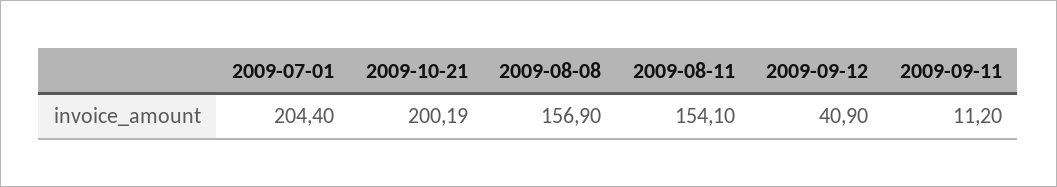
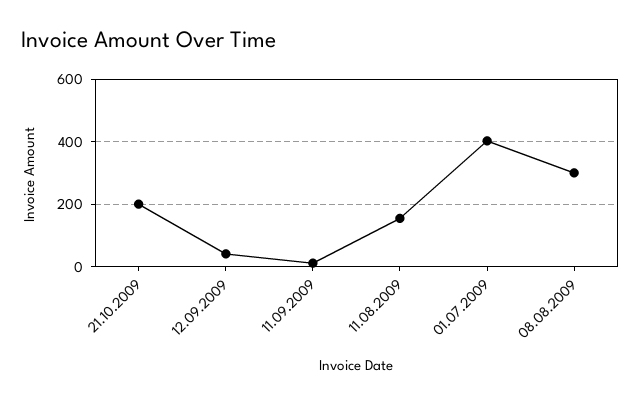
  {
-   "2009-07-01": 204.4,
+   "2009-07-01": 400,
    "2009-10-21": 200.19,
-   "2009-08-08": 156.9,
+   "2009-08-08": 300,
    "2009-08-11": 154.1,
    "2009-09-12": 40.9,
    "2009-09-11": 11.2
  }

